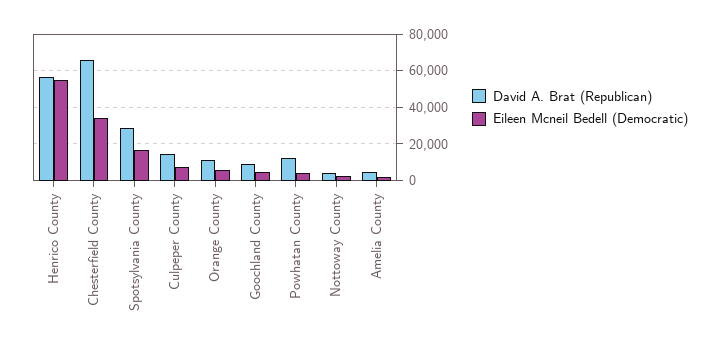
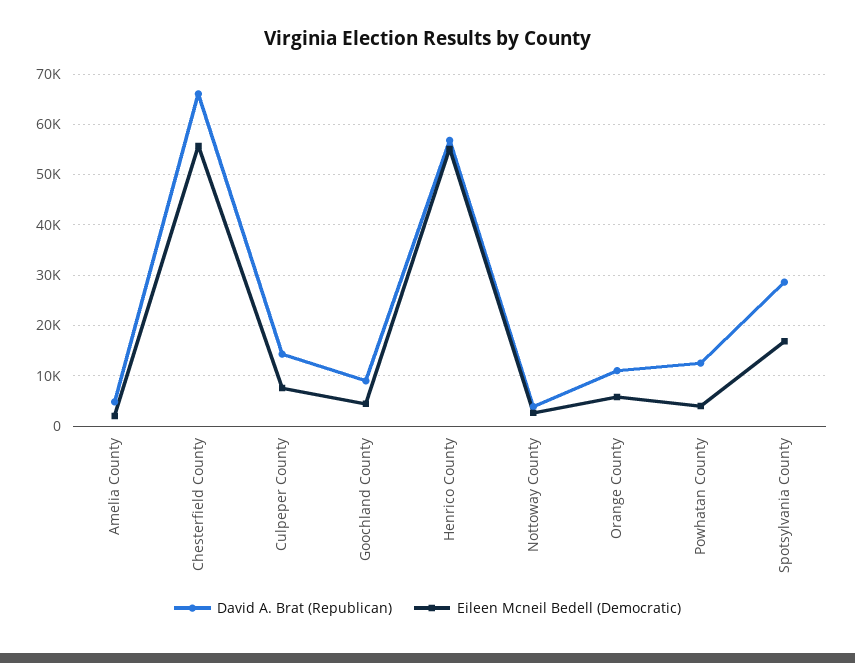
  {
    "David A. Brat (Republican)": {
      "Henrico County": 56000,
      "Chesterfield County": 66000,
      "Spotsylvania County": 28000,
      "Culpeper County": 14000,
      "Orange County": 12000,
      "Goochland County": 8000,
      "Powhatan County": 12000,
      "Nottoway County": 4000,
      "Amelia County": 4000
    },
    "Eileen Mcneil Bedell (Democratic)": {
      "Henrico County": 56000,
-     "Chesterfield County": 35000,
+     "Chesterfield County": 56000,
      "Spotsylvania County": 16000,
      "Culpeper County": 8000,
      "Orange County": 6000,
      "Goochland County": 4000,
      "Powhatan County": 4000,
      "Nottoway County": 2000,
      "Amelia County": 2000
    }
  }

